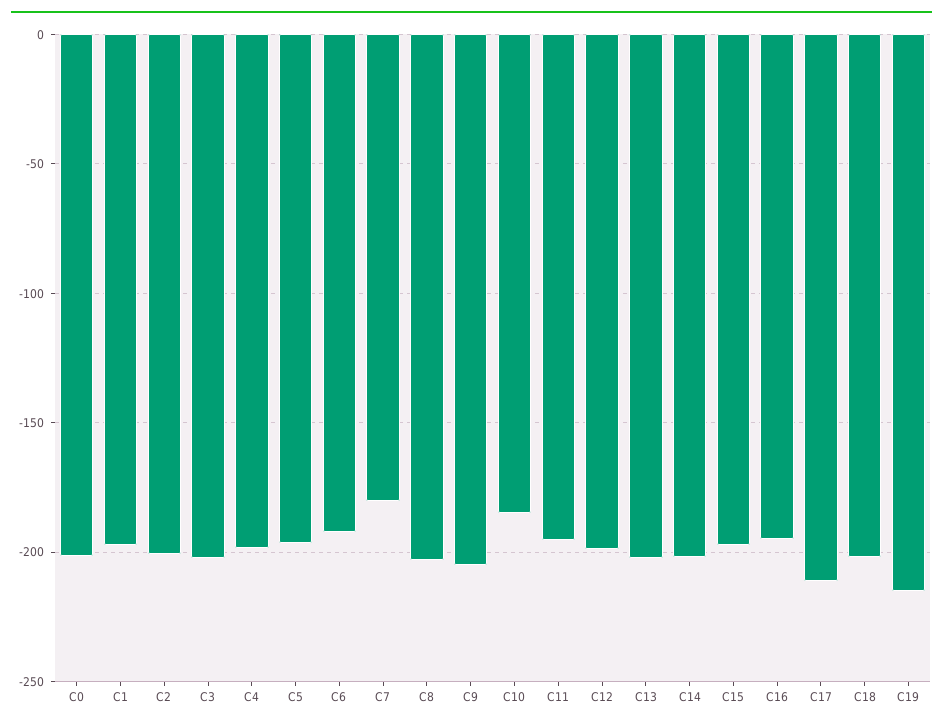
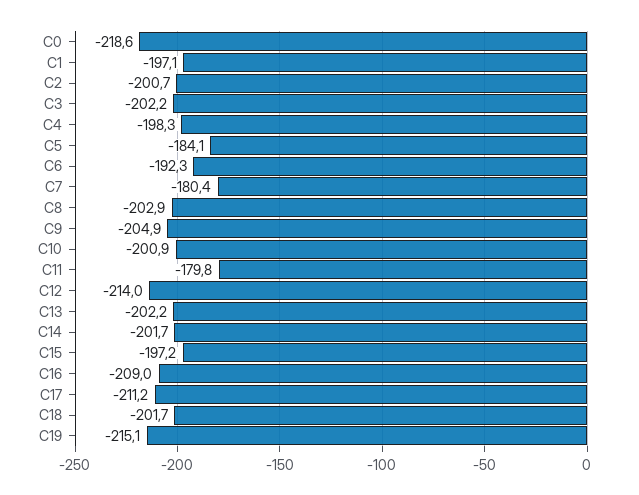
  {
-   "C0": -200,
+   "C0": -218.6,
    "C1": -197.1,
    "C2": -200.7,
    "C3": -202.2,
    "C4": -198.3,
-   "C5": -195,
+   "C5": -184.1,
    "C6": -192.3,
    "C7": -180.4,
    "C8": -202.9,
    "C9": -204.9,
-   "C10": -185,
+   "C10": -200.9,
-   "C11": -195,
+   "C11": -179.8,
-   "C12": -200,
+   "C12": -214,
    "C13": -202.2,
    "C14": -201.7,
    "C15": -197.2,
-   "C16": -195,
+   "C16": -209,
    "C17": -211.2,
    "C18": -201.7,
    "C19": -215.1
  }

